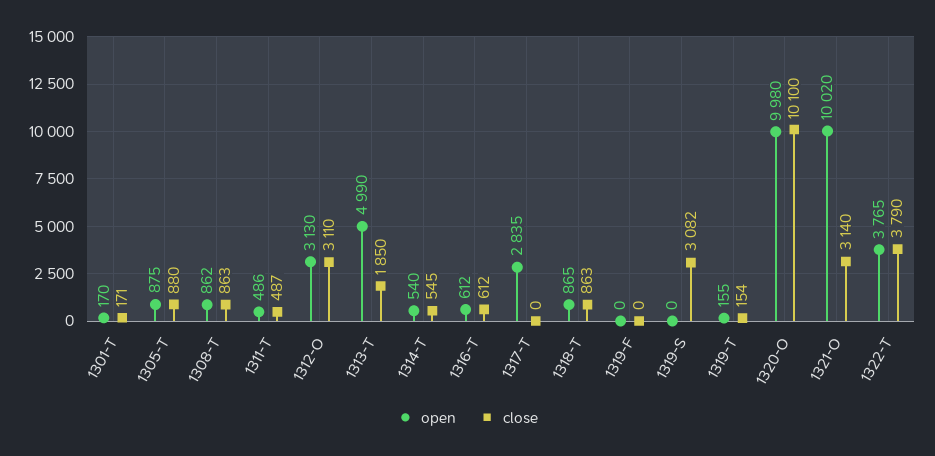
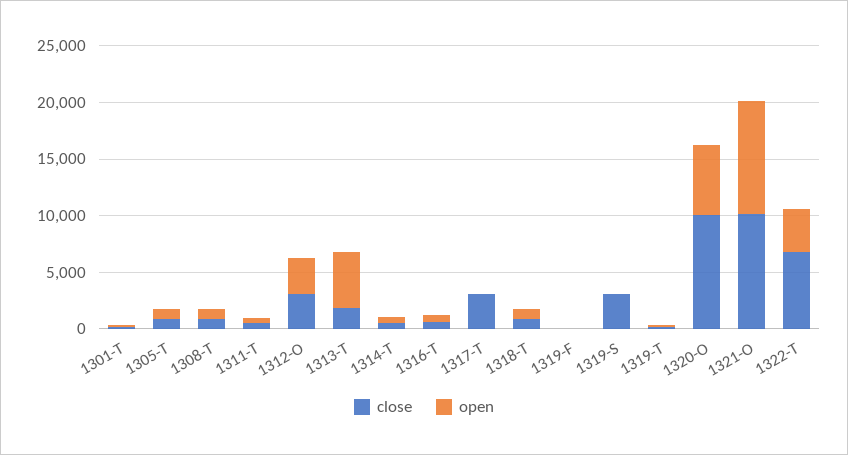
  {
    "open": {
      "1301-T": 170,
      "1305-T": 875,
      "1308-T": 862,
      "1311-T": 486,
      "1312-O": 3130,
      "1313-T": 4990,
      "1314-T": 540,
      "1316-T": 612,
-     "1317-T": 2835,
+     "1317-T": 0,
      "1318-T": 865,
      "1319-F": 0,
      "1319-S": 0,
      "1319-T": 155,
-     "1320-O": 9980,
+     "1320-O": 6000,
      "1321-O": 10020,
      "1322-T": 3765
    },
    "close": {
      "1301-T": 171,
      "1305-T": 880,
      "1308-T": 863,
      "1311-T": 487,
      "1312-O": 3110,
      "1313-T": 1850,
      "1314-T": 545,
      "1316-T": 612,
-     "1317-T": 0,
+     "1317-T": 3000,
      "1318-T": 863,
      "1319-F": 0,
      "1319-S": 3082,
      "1319-T": 154,
      "1320-O": 10100,
-     "1321-O": 3140,
+     "1321-O": 10000,
-     "1322-T": 3790
+     "1322-T": 7000
    }
  }

